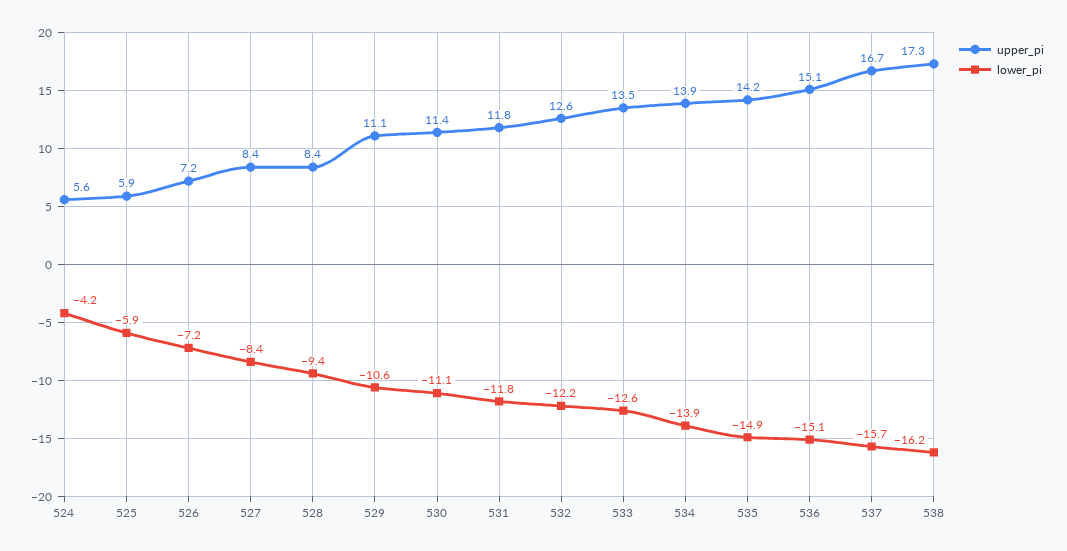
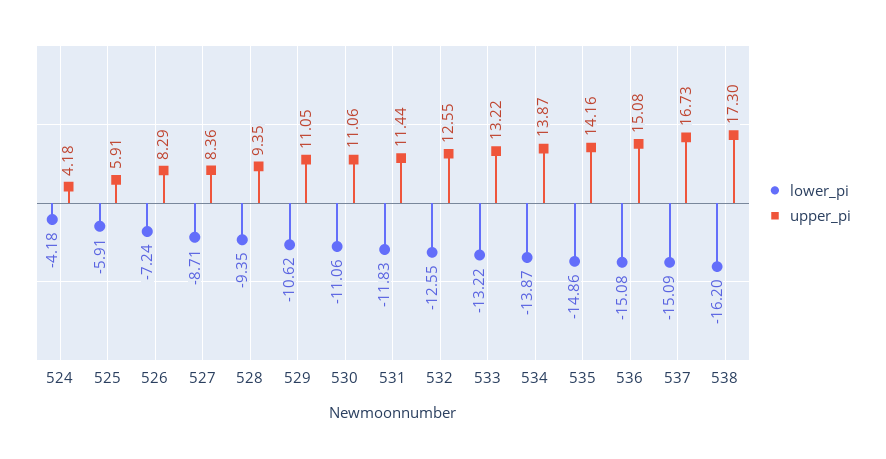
  {
    "upper_pi": {
-     "524": 5.6,
+     "524": 4.18,
      "525": 5.91,
-     "526": 7.2,
+     "526": 8.29,
      "527": 8.36,
-     "528": 8.4,
+     "528": 9.35,
      "529": 11.05,
-     "530": 11.4,
+     "530": 11.06,
-     "531": 11.8,
+     "531": 11.44,
      "532": 12.55,
-     "533": 13.5,
+     "533": 13.22,
      "534": 13.87,
      "535": 14.16,
      "536": 15.08,
      "537": 16.73,
      "538": 17.3
    },
    "lower_pi": {
      "524": -4.18,
      "525": -5.91,
      "526": -7.24,
-     "527": -8.4,
+     "527": -8.71,
      "528": -9.35,
      "529": -10.62,
      "530": -11.06,
      "531": -11.83,
-     "532": -12.2,
+     "532": -12.55,
-     "533": -12.6,
+     "533": -13.22,
      "534": -13.87,
      "535": -14.86,
      "536": -15.08,
-     "537": -15.7,
+     "537": -15.09,
      "538": -16.2
    }
  }

